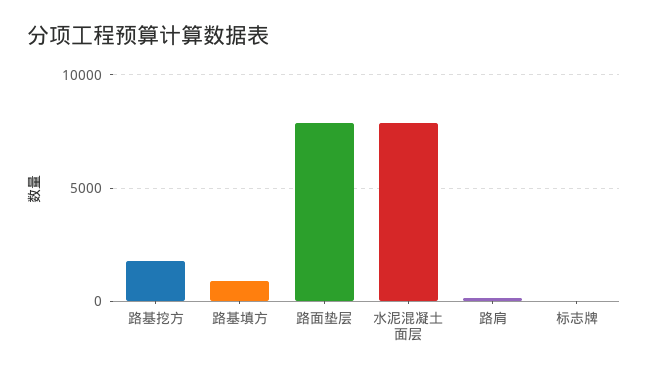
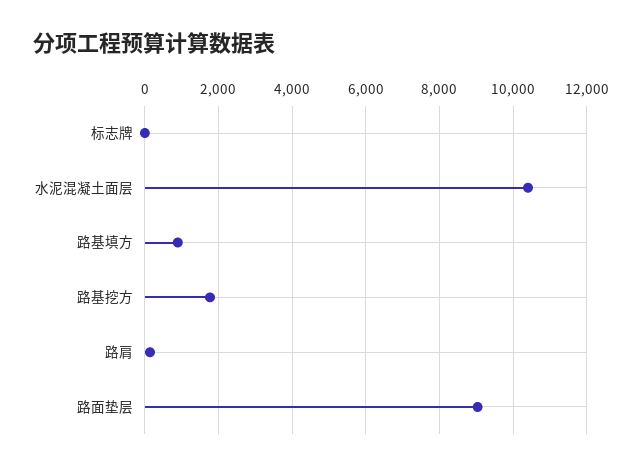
  {
    "路基挖方": 1800,
    "路基填方": 800,
-   "路面垫层": 8000,
+   "路面垫层": 9000,
-   "水泥混凝土面层": 8000,
+   "水泥混凝土面层": 10400,
    "路肩": 200,
    "标志牌": 0
  }

